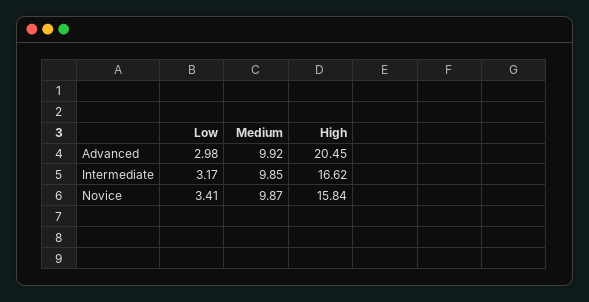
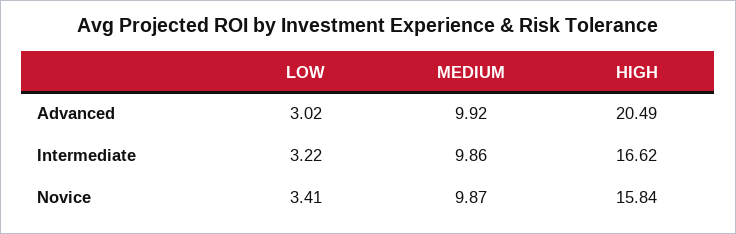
  {
    "Low": {
-     "Advanced": 2.98,
+     "Advanced": 3.02,
-     "Intermediate": 3.17,
+     "Intermediate": 3.22,
      "Novice": 3.41
    },
    "Medium": {
      "Advanced": 9.92,
-     "Intermediate": 9.85,
+     "Intermediate": 9.86,
      "Novice": 9.87
    },
    "High": {
-     "Advanced": 20.45,
+     "Advanced": 20.49,
      "Intermediate": 16.62,
      "Novice": 15.84
    }
  }

